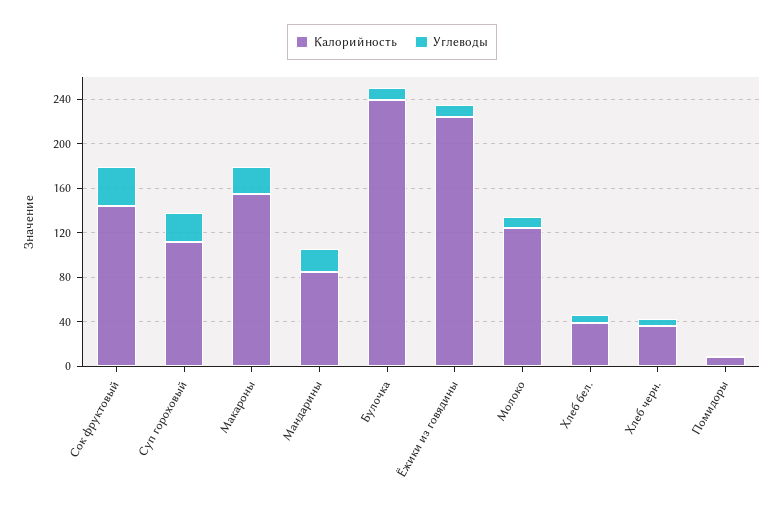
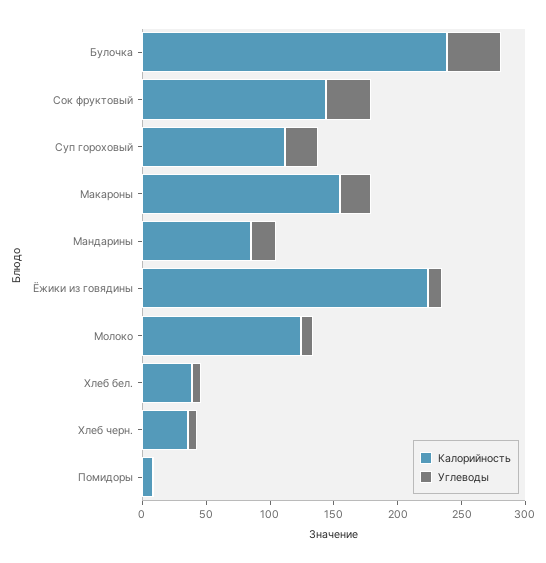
  {
    "Калорийность": {
      "Сок фруктовый": 140,
      "Суп гороховый": 110,
      "Макароны": 160,
      "Мандарины": 90,
      "Булочка": 240,
      "Ёжики из говядины": 220,
      "Молоко": 120,
      "Хлеб бел.": 40,
      "Хлеб черн.": 40,
      "Помидоры": 10
    },
    "Углеводы": {
      "Сок фруктовый": 40,
      "Суп гороховый": 30,
      "Макароны": 20,
      "Мандарины": 20,
-     "Булочка": 10,
+     "Булочка": 40,
      "Ёжики из говядины": 10,
      "Молоко": 10,
      "Хлеб бел.": 10,
      "Хлеб черн.": 10,
      "Помидоры": 0
    }
  }

